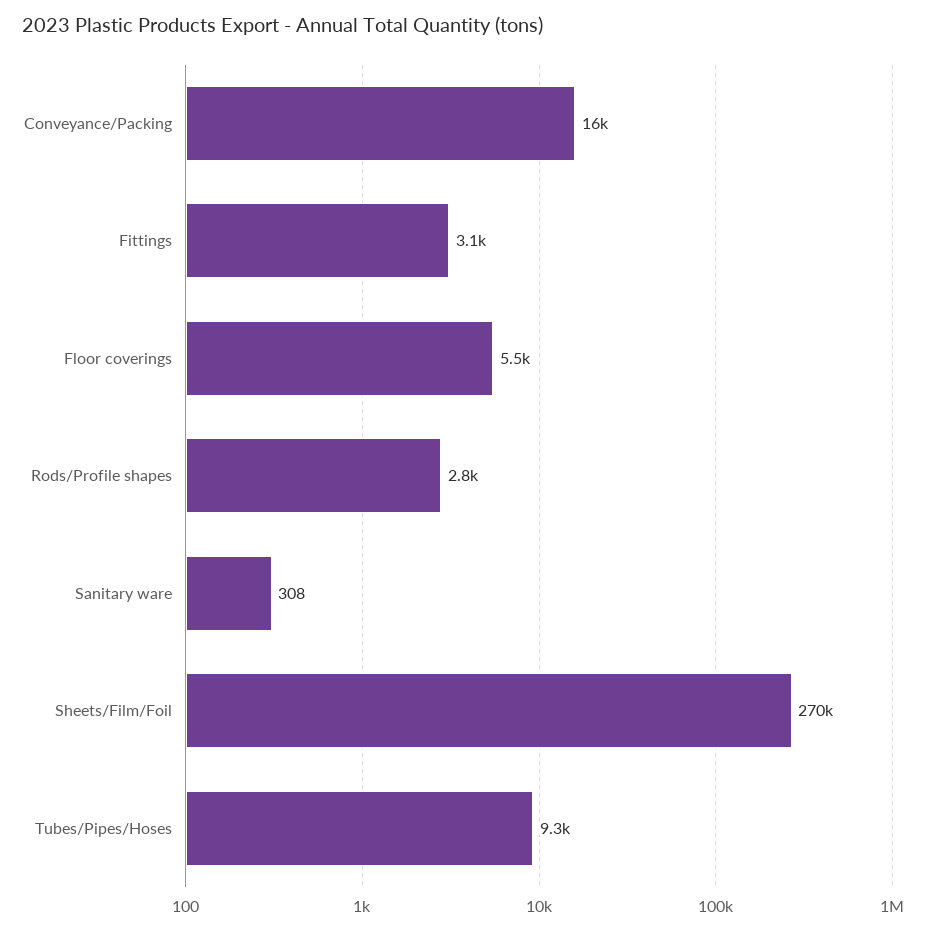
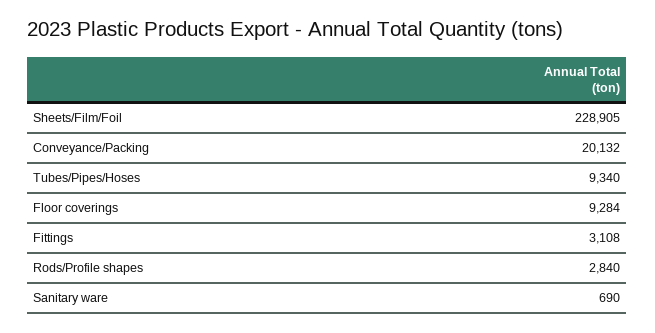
  {
-   "Conveyance/Packing": 16000,
+   "Conveyance/Packing": 20132,
    "Fittings": 3108,
-   "Floor coverings": 5500,
+   "Floor coverings": 9284,
    "Rods/Profile shapes": 2840,
-   "Sanitary ware": 308,
+   "Sanitary ware": 690,
-   "Sheets/Film/Foil": 270000,
+   "Sheets/Film/Foil": 228905,
    "Tubes/Pipes/Hoses": 9340
  }

